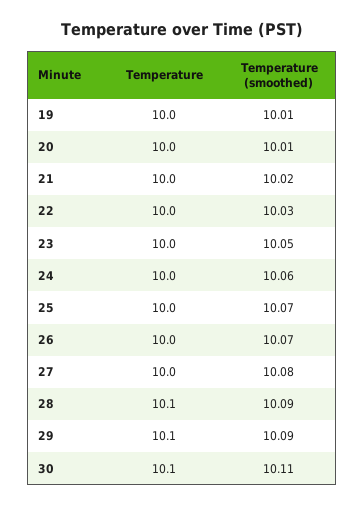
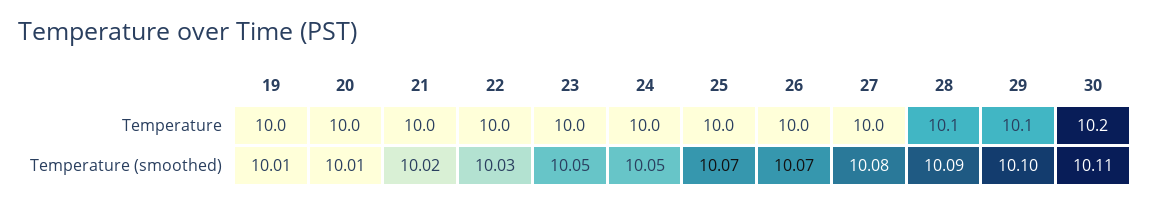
  {
    "Temperature": {
      "19": 10,
      "20": 10,
      "21": 10,
      "22": 10,
      "23": 10,
      "24": 10,
      "25": 10,
      "26": 10,
      "27": 10,
      "28": 10.1,
      "29": 10.1,
-     "30": 10.1
+     "30": 10.2
    },
    "Temperature (smoothed)": {
      "19": 10.01,
      "20": 10.01,
      "21": 10.02,
      "22": 10.03,
      "23": 10.05,
-     "24": 10.06,
+     "24": 10.05,
      "25": 10.07,
      "26": 10.07,
      "27": 10.08,
      "28": 10.09,
-     "29": 10.09,
+     "29": 10.1,
      "30": 10.11
    }
  }

